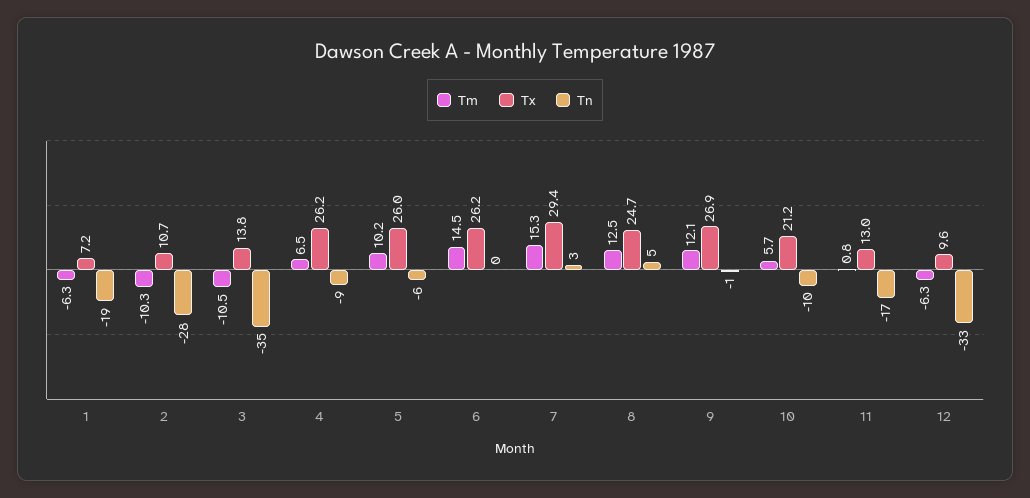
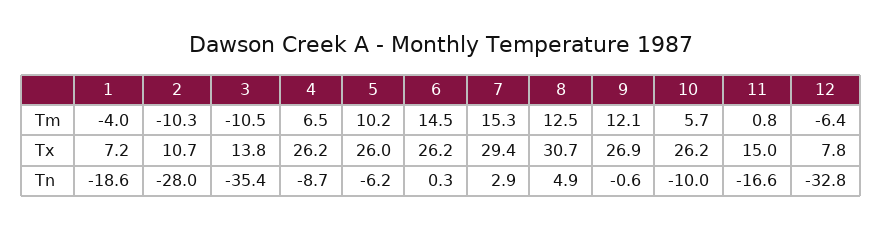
  {
    "Tm": {
-     "1": -6.3,
+     "1": -4,
      "2": -10.3,
      "3": -10.5,
      "4": 6.5,
      "5": 10.2,
      "6": 14.5,
      "7": 15.3,
      "8": 12.5,
      "9": 12.1,
      "10": 5.7,
      "11": 0.8,
-     "12": -6.3
+     "12": -6.4
    },
    "Tx": {
      "1": 7.2,
      "2": 10.7,
      "3": 13.8,
      "4": 26.2,
      "5": 26,
      "6": 26.2,
      "7": 29.4,
-     "8": 24.7,
+     "8": 30.7,
      "9": 26.9,
-     "10": 21.2,
+     "10": 26.2,
-     "11": 13,
+     "11": 15,
-     "12": 9.6
+     "12": 7.8
    },
    "Tn": {
      "1": -18.6,
      "2": -28,
      "3": -35.4,
      "4": -8.7,
      "5": -6.2,
      "6": 0.3,
      "7": 2.9,
      "8": 4.9,
      "9": -0.6,
      "10": -10,
      "11": -16.6,
      "12": -32.8
    }
  }

